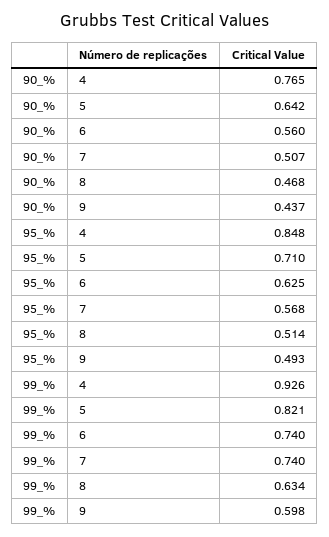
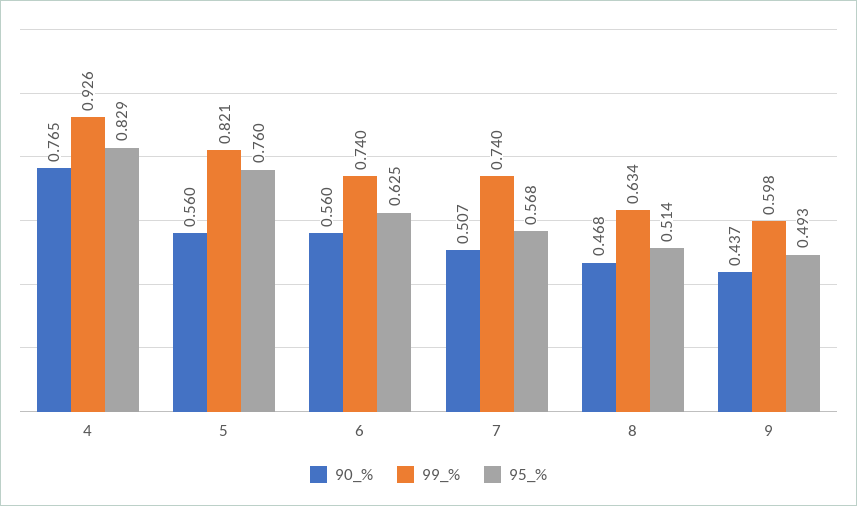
  {
    "90_%": {
      "4": 0.765,
-     "5": 0.642,
+     "5": 0.56,
      "6": 0.56,
      "7": 0.507,
      "8": 0.468,
      "9": 0.437
    },
    "95_%": {
-     "4": 0.848,
+     "4": 0.829,
-     "5": 0.71,
+     "5": 0.76,
      "6": 0.625,
      "7": 0.568,
      "8": 0.514,
      "9": 0.493
    },
    "99_%": {
      "4": 0.926,
      "5": 0.821,
      "6": 0.74,
      "7": 0.74,
      "8": 0.634,
      "9": 0.598
    }
  }

